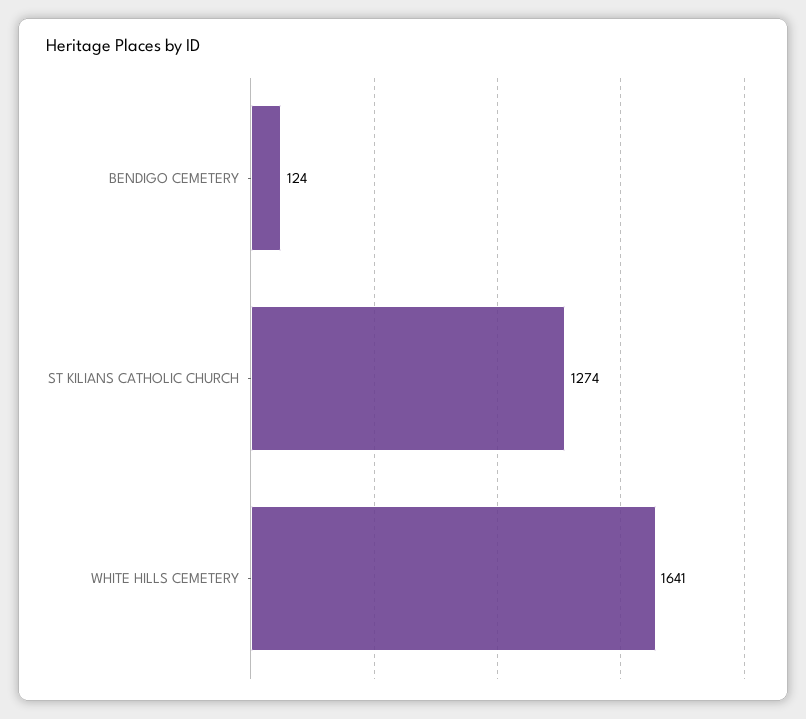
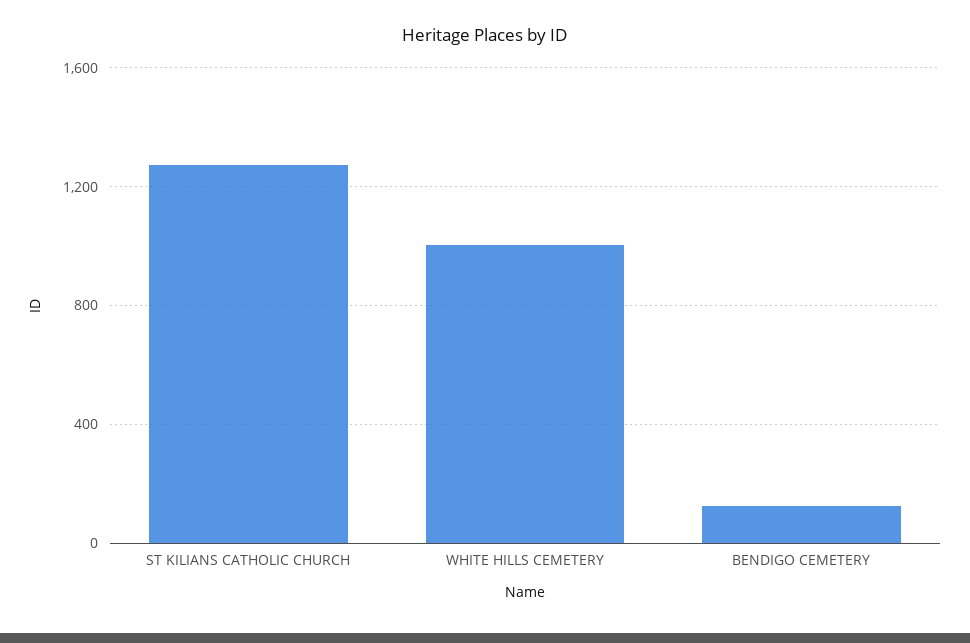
  {
    "BENDIGO CEMETERY": 124,
    "ST KILIANS CATHOLIC CHURCH": 1274,
-   "WHITE HILLS CEMETERY": 1641
+   "WHITE HILLS CEMETERY": 1000
  }

